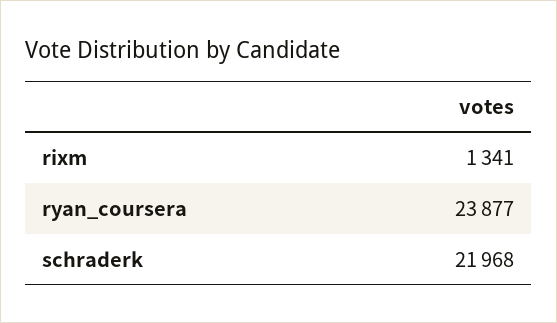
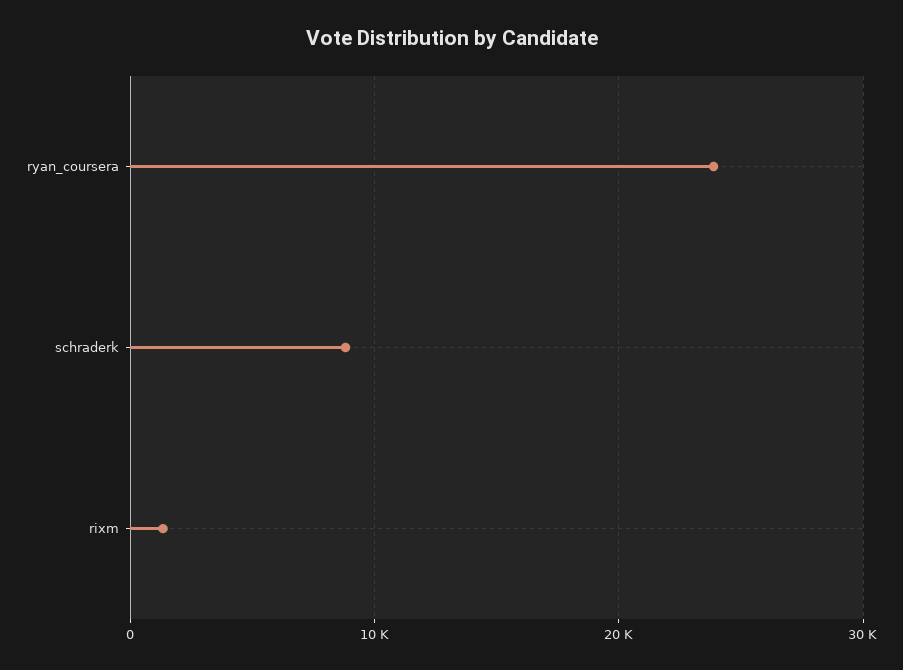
  {
    "rixm": 1341,
    "ryan_coursera": 23877,
-   "schraderk": 21968
+   "schraderk": 9000
  }

